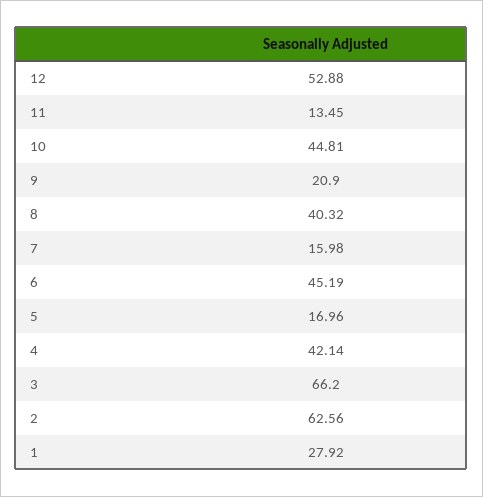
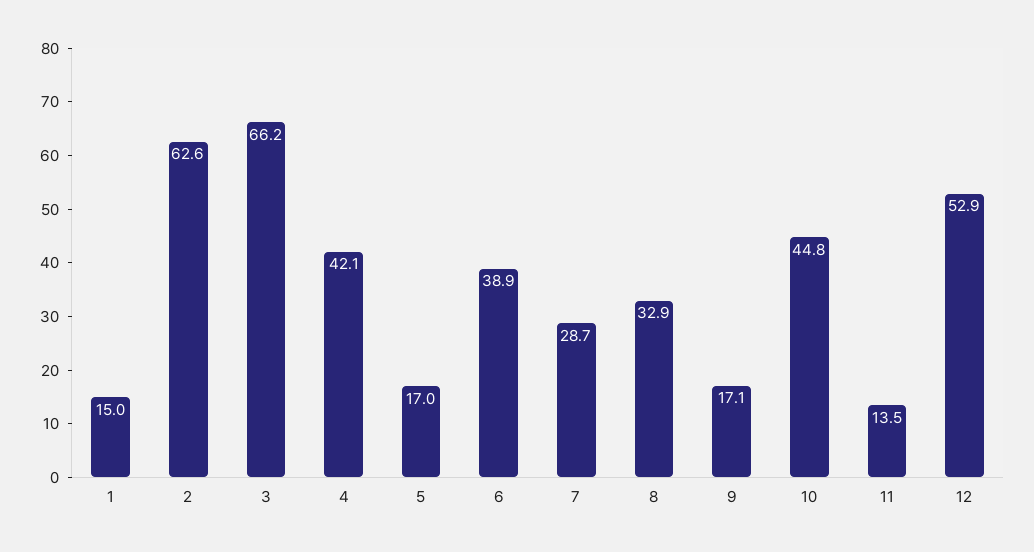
  {
    "12": 52.88,
    "11": 13.45,
    "10": 44.81,
-   "9": 20.9,
+   "9": 17.1,
-   "8": 40.32,
+   "8": 32.9,
-   "7": 15.98,
+   "7": 28.7,
-   "6": 45.19,
+   "6": 38.9,
    "5": 16.96,
    "4": 42.14,
    "3": 66.2,
    "2": 62.56,
-   "1": 27.92
+   "1": 15
  }

